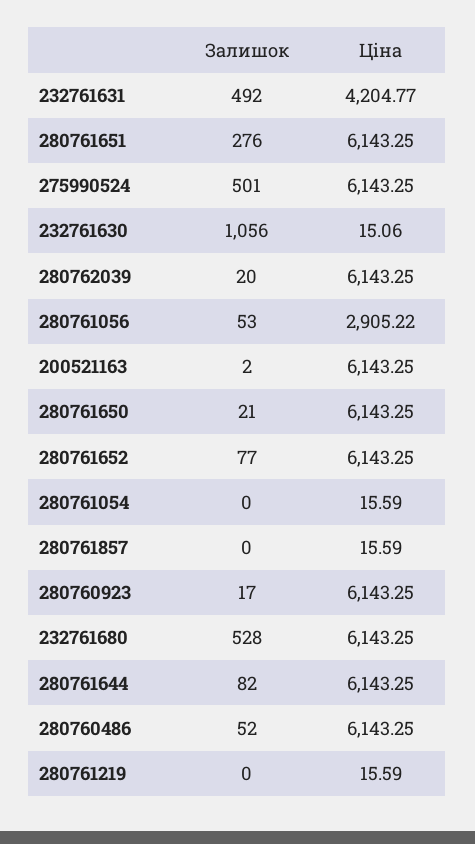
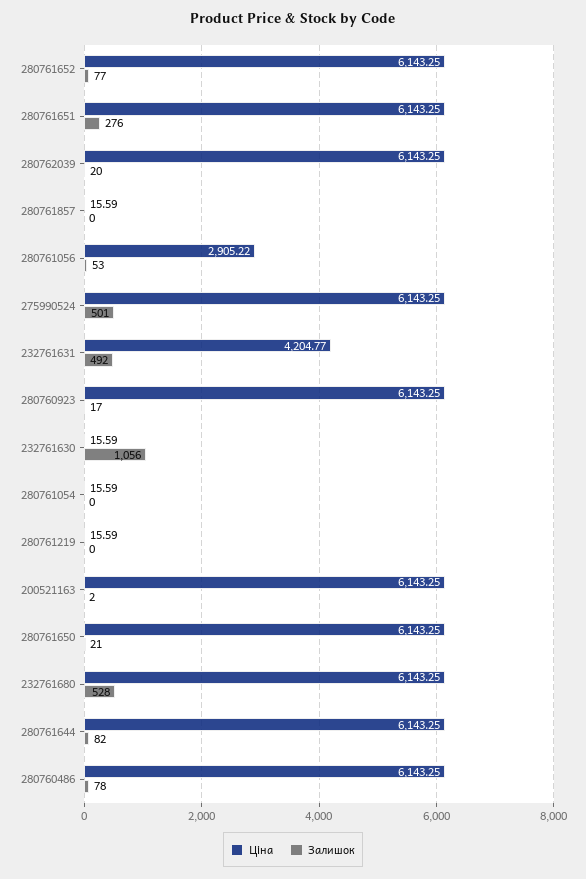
  {
    "Залишок": {
      "232761631": 492,
      "280761651": 276,
      "275990524": 501,
      "232761630": 1056,
      "280762039": 20,
      "280761056": 53,
      "200521163": 2,
      "280761650": 21,
      "280761652": 77,
      "280761054": 0,
      "280761857": 0,
      "280760923": 17,
      "232761680": 528,
      "280761644": 82,
-     "280760486": 52,
+     "280760486": 78,
      "280761219": 0
    },
    "Ціна": {
      "232761631": 4204.77,
      "280761651": 6143.25,
      "275990524": 6143.25,
-     "232761630": 15.06,
+     "232761630": 15.59,
      "280762039": 6143.25,
      "280761056": 2905.22,
      "200521163": 6143.25,
      "280761650": 6143.25,
      "280761652": 6143.25,
      "280761054": 15.59,
      "280761857": 15.59,
      "280760923": 6143.25,
      "232761680": 6143.25,
      "280761644": 6143.25,
      "280760486": 6143.25,
      "280761219": 15.59
    }
  }

